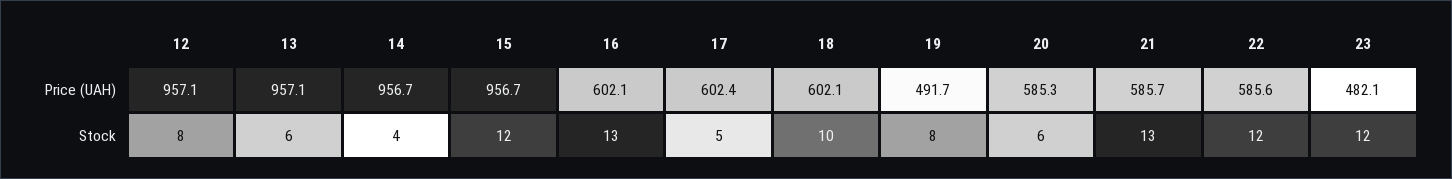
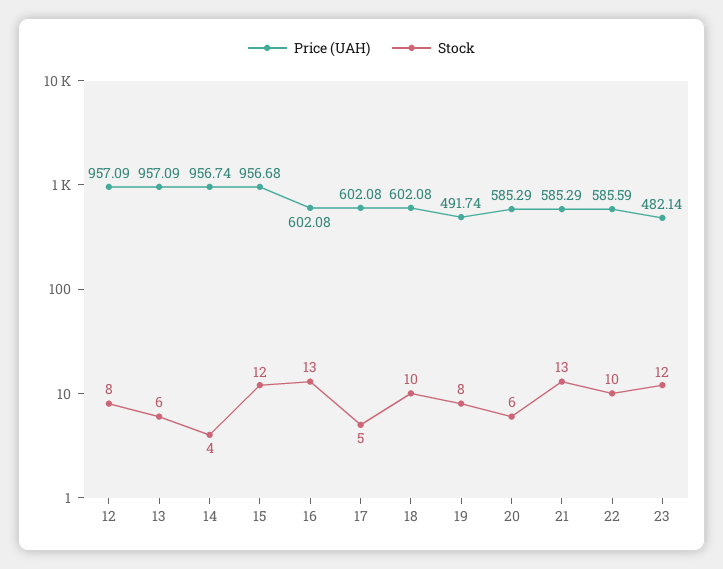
  {
    "Price (UAH)": {
      "12": 957.09,
      "13": 957.09,
      "14": 956.74,
      "15": 956.68,
      "16": 602.08,
-     "17": 602.4,
+     "17": 602.08,
      "18": 602.08,
      "19": 491.74,
      "20": 585.29,
-     "21": 585.7,
+     "21": 585.29,
      "22": 585.59,
      "23": 482.14
    },
    "Stock": {
      "12": 8,
      "13": 6,
      "14": 4,
      "15": 12,
      "16": 13,
      "17": 5,
      "18": 10,
      "19": 8,
      "20": 6,
      "21": 13,
-     "22": 12,
+     "22": 10,
      "23": 12
    }
  }

